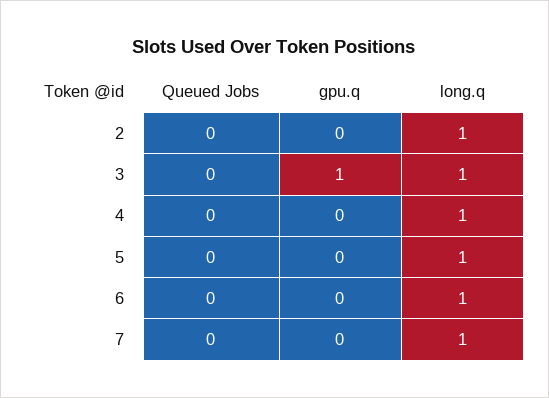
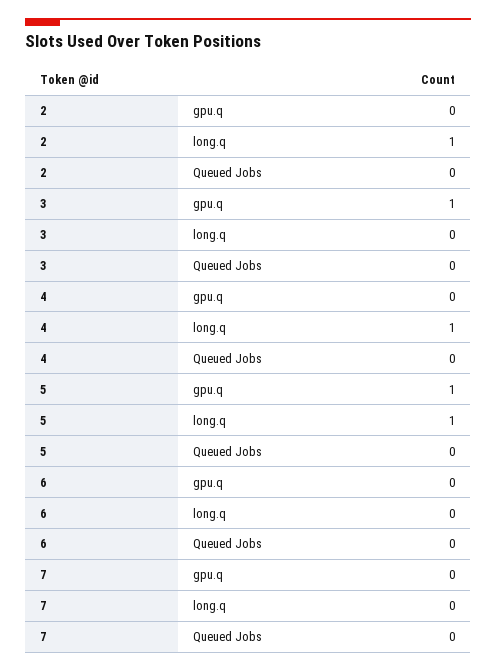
  {
    "Queued Jobs": {
      "2": 0,
      "3": 0,
      "4": 0,
      "5": 0,
      "6": 0,
      "7": 0
    },
    "gpu.q": {
      "2": 0,
      "3": 1,
      "4": 0,
-     "5": 0,
+     "5": 1,
      "6": 0,
      "7": 0
    },
    "long.q": {
      "2": 1,
-     "3": 1,
+     "3": 0,
      "4": 1,
      "5": 1,
-     "6": 1,
+     "6": 0,
-     "7": 1
+     "7": 0
    }
  }

